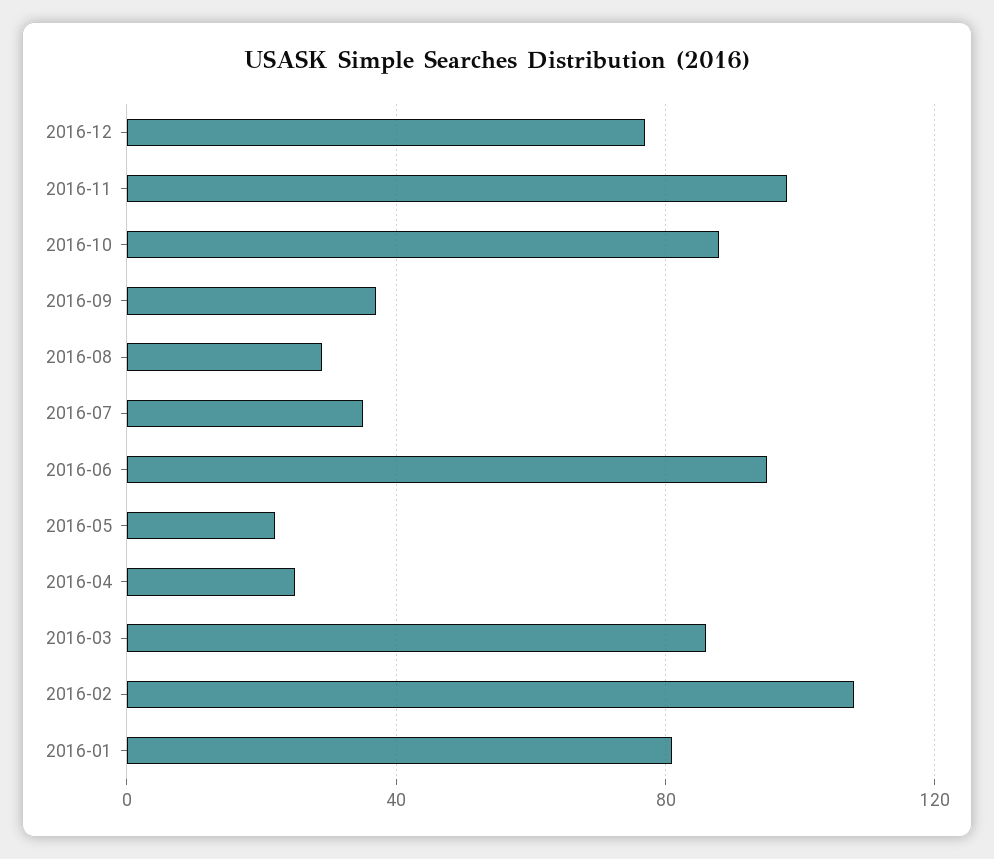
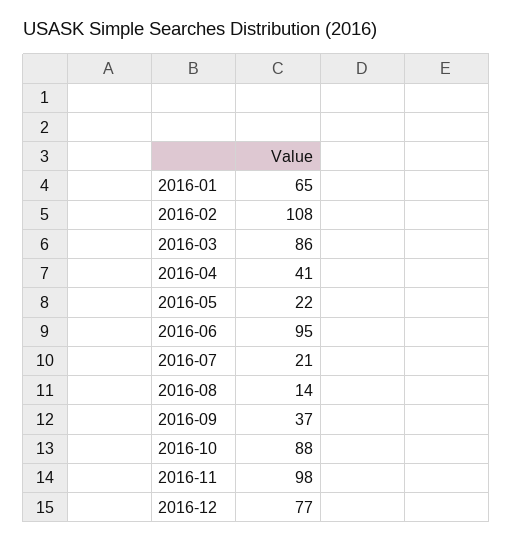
  {
    "2016-12": 77,
    "2016-11": 98,
    "2016-10": 88,
    "2016-09": 37,
-   "2016-08": 30,
+   "2016-08": 14,
-   "2016-07": 35,
+   "2016-07": 21,
    "2016-06": 95,
    "2016-05": 22,
-   "2016-04": 25,
+   "2016-04": 41,
    "2016-03": 86,
    "2016-02": 108,
-   "2016-01": 80
+   "2016-01": 65
  }

